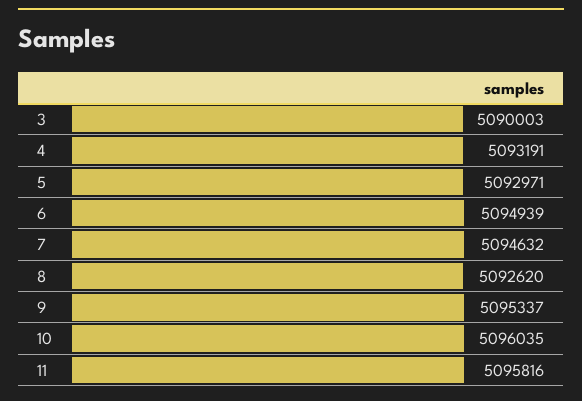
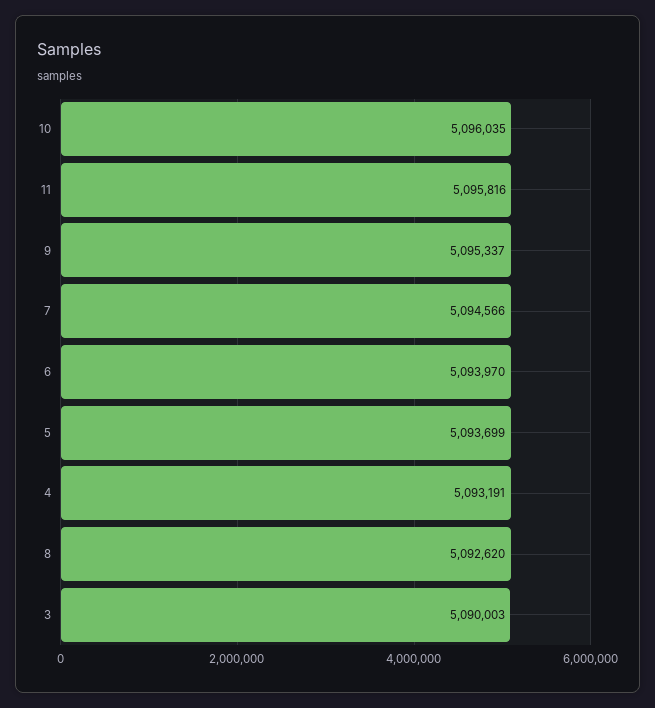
  {
    "3": 5090003,
    "4": 5093191,
-   "5": 5092971,
+   "5": 5093699,
-   "6": 5094939,
+   "6": 5093970,
-   "7": 5094632,
+   "7": 5094566,
    "8": 5092620,
    "9": 5095337,
    "10": 5096035,
    "11": 5095816
  }

